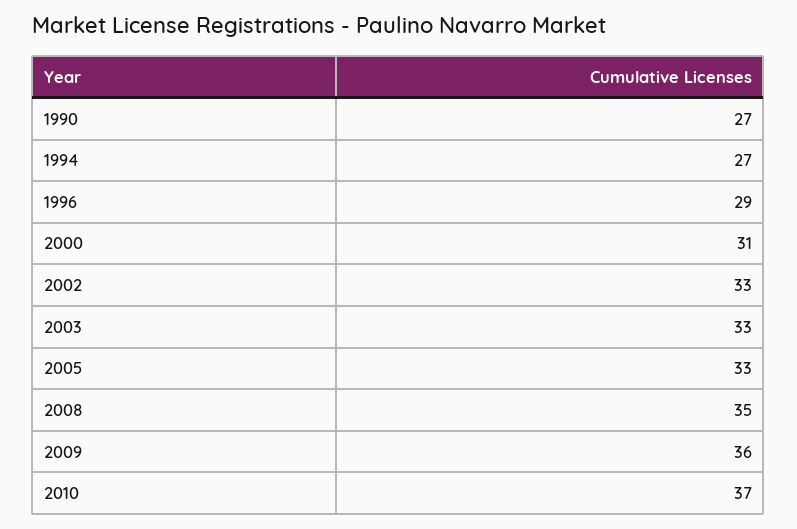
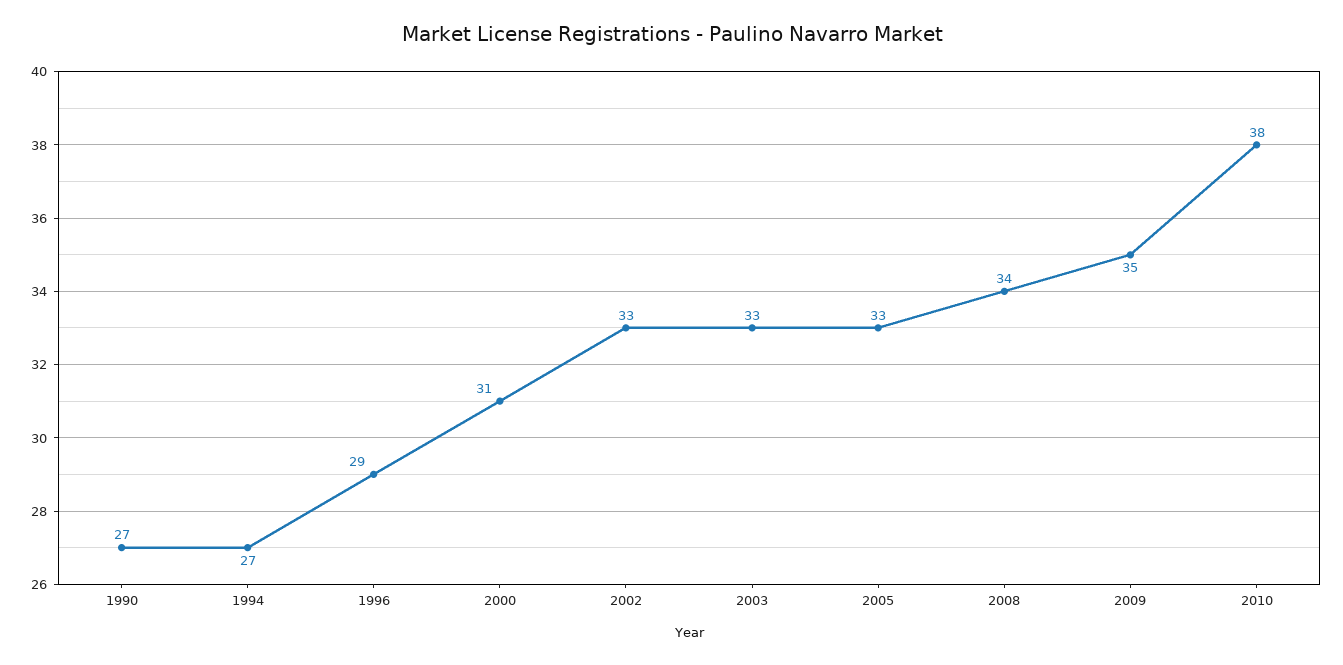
  {
    "1990": 27,
    "1994": 27,
    "1996": 29,
    "2000": 31,
    "2002": 33,
    "2003": 33,
    "2005": 33,
-   "2008": 35,
+   "2008": 34,
-   "2009": 36,
+   "2009": 35,
-   "2010": 37
+   "2010": 38
  }

